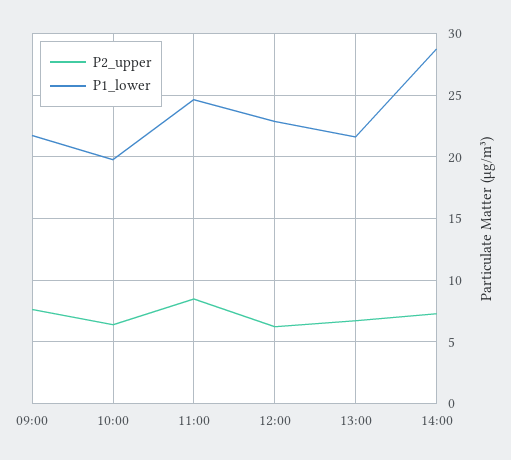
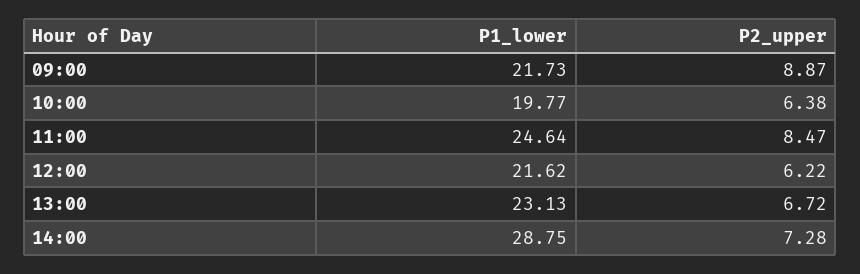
  {
    "P2_upper": {
-     "09:00": 7.5,
+     "09:00": 8.87,
      "10:00": 6.38,
      "11:00": 8.47,
      "12:00": 6.22,
      "13:00": 6.72,
      "14:00": 7.28
    },
    "P1_lower": {
      "09:00": 21.73,
      "10:00": 19.77,
      "11:00": 24.64,
-     "12:00": 23,
+     "12:00": 21.62,
-     "13:00": 21.5,
+     "13:00": 23.13,
      "14:00": 28.75
    }
  }

